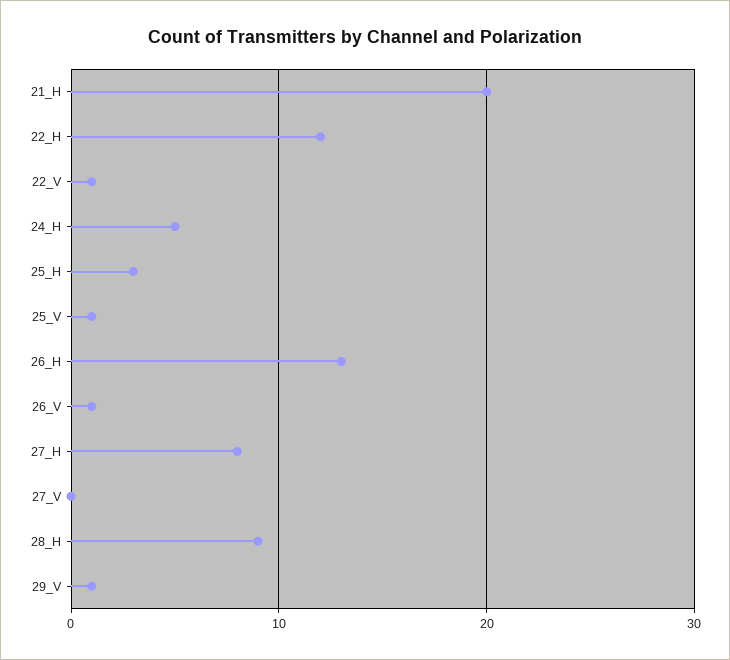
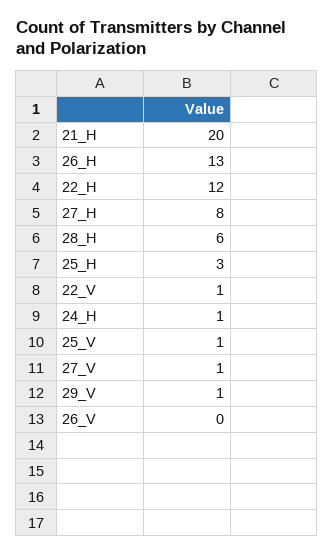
  {
    "21_H": 20,
    "22_H": 12,
    "22_V": 1,
-   "24_H": 5,
+   "24_H": 1,
    "25_H": 3,
    "25_V": 1,
    "26_H": 13,
-   "26_V": 1,
+   "26_V": 0,
    "27_H": 8,
-   "27_V": 0,
+   "27_V": 1,
-   "28_H": 9,
+   "28_H": 6,
    "29_V": 1
  }

